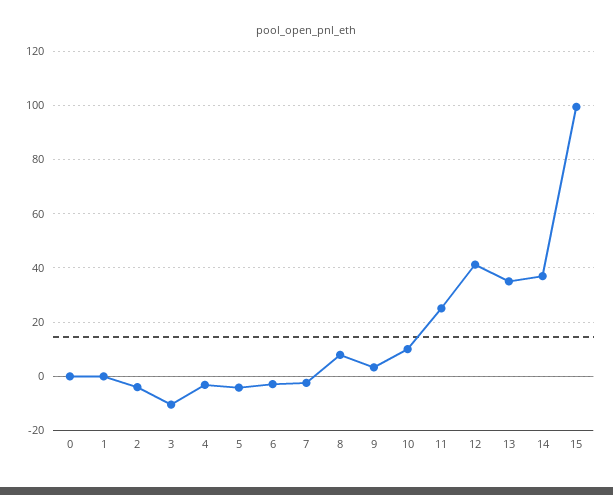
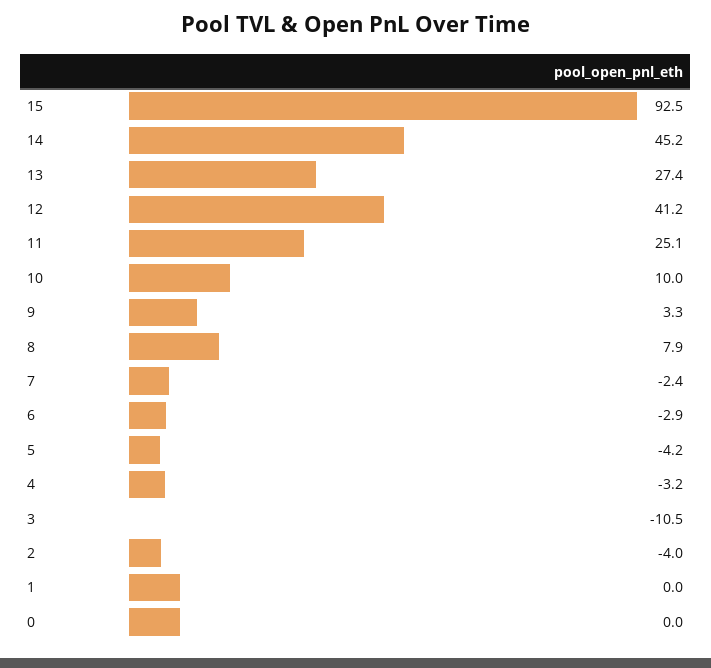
  {
    "0": 0,
    "1": 0,
    "2": -4,
    "3": -10.5,
    "4": -3.2,
    "5": -4.2,
    "6": -2.9,
    "7": -2.4,
    "8": 7.9,
    "9": 3.3,
    "10": 10,
    "11": 25.1,
    "12": 41.2,
-   "13": 35,
+   "13": 27.4,
-   "14": 37.5,
+   "14": 45.2,
-   "15": 100
+   "15": 92.5
  }

